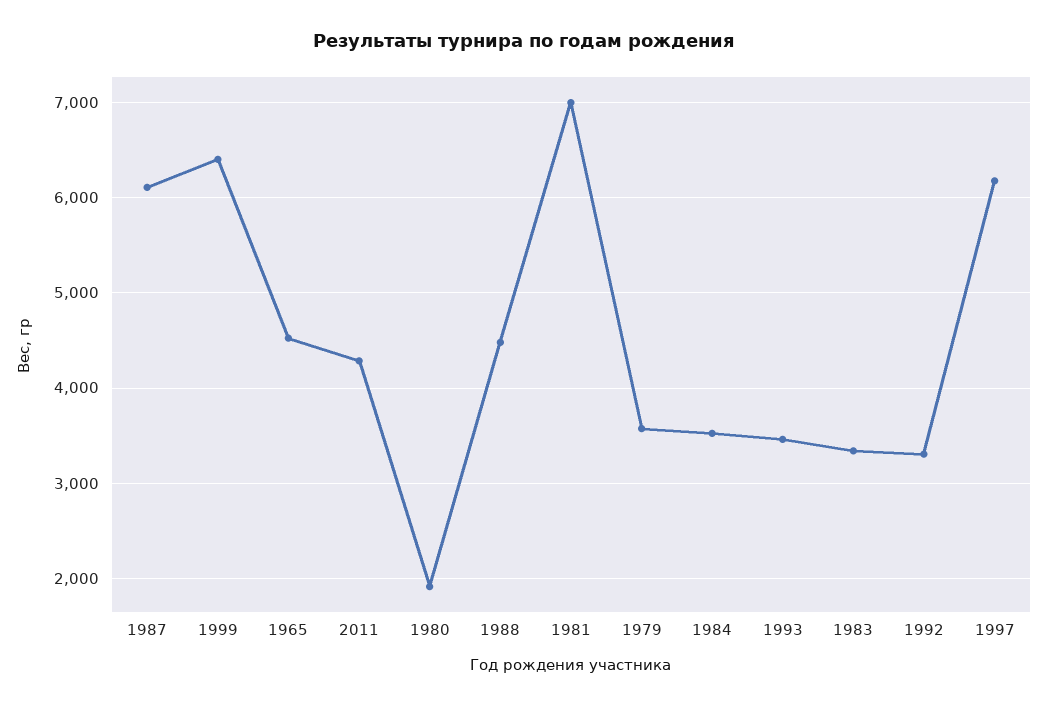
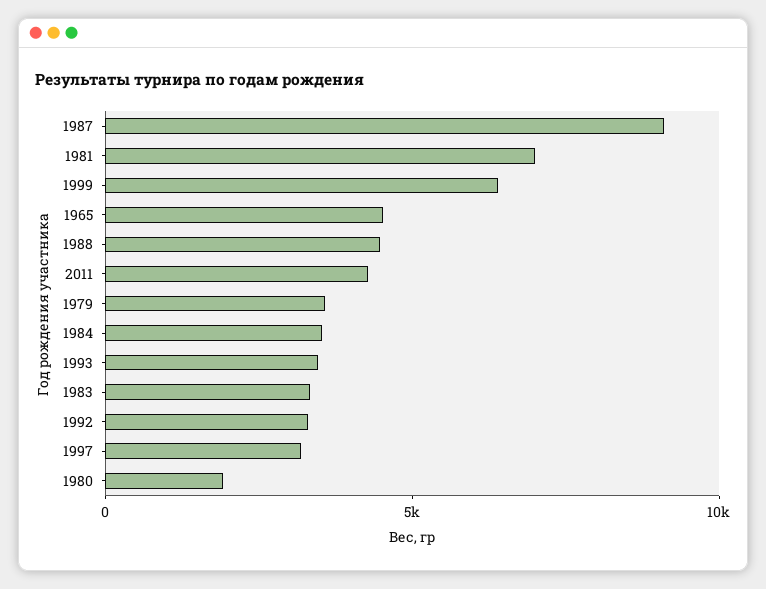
  {
-   "1987": 6100,
+   "1987": 9000,
    "1999": 6400,
    "1965": 4500,
    "2011": 4300,
    "1980": 1900,
    "1988": 4500,
    "1981": 7000,
    "1979": 3600,
    "1984": 3500,
    "1993": 3500,
    "1983": 3300,
    "1992": 3300,
-   "1997": 6200
+   "1997": 3000
  }

